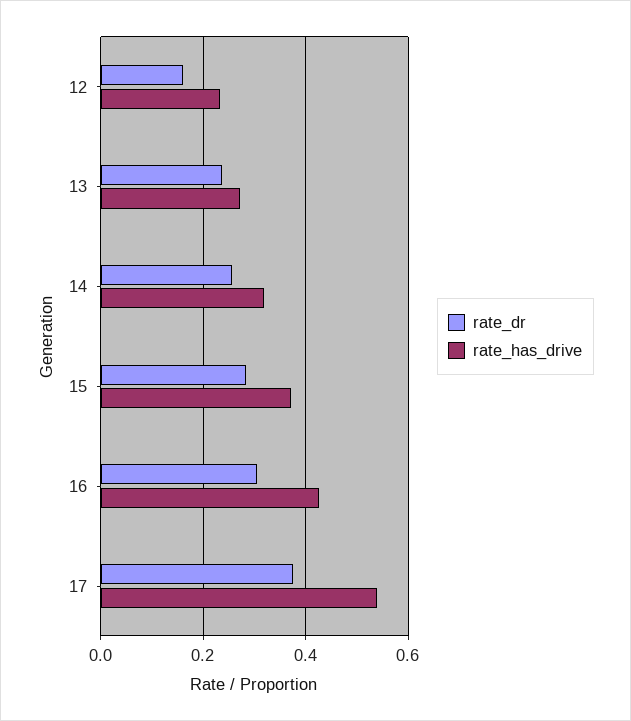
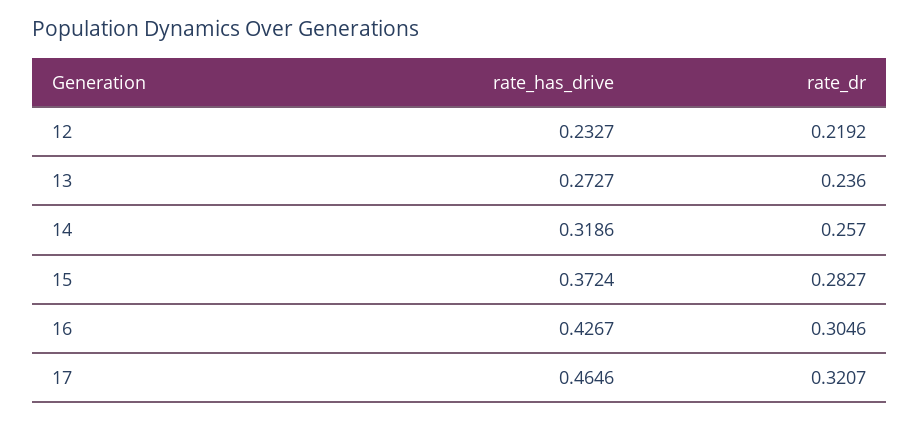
  {
    "rate_dr": {
-     "12": 0.16,
+     "12": 0.2192,
      "13": 0.236,
      "14": 0.257,
      "15": 0.2827,
      "16": 0.3046,
-     "17": 0.38
+     "17": 0.3207
    },
    "rate_has_drive": {
      "12": 0.2327,
      "13": 0.2727,
      "14": 0.3186,
      "15": 0.3724,
      "16": 0.4267,
-     "17": 0.54
+     "17": 0.4646
    }
  }

